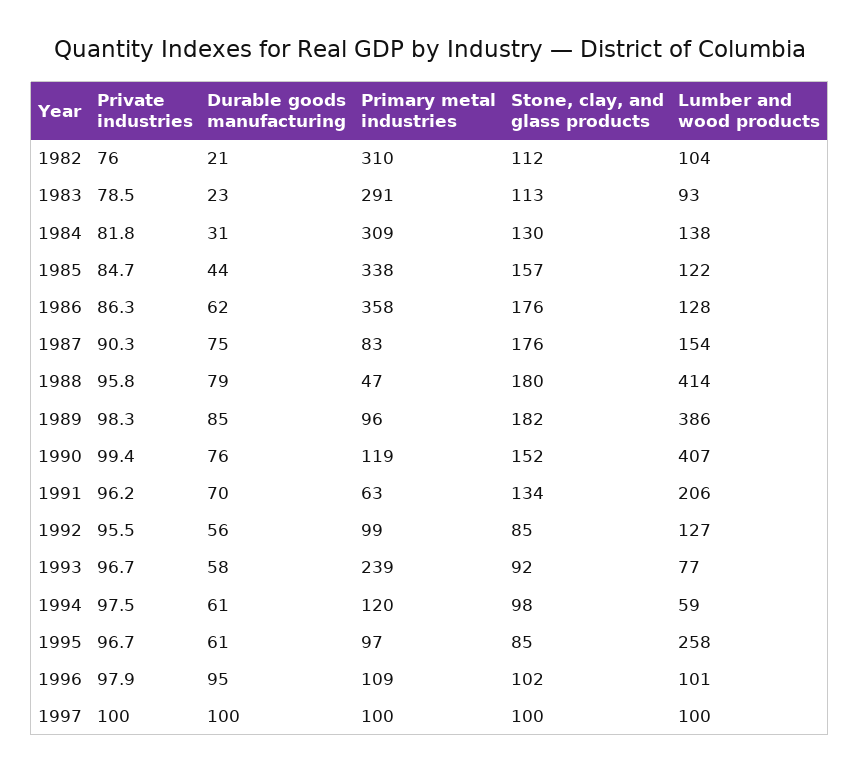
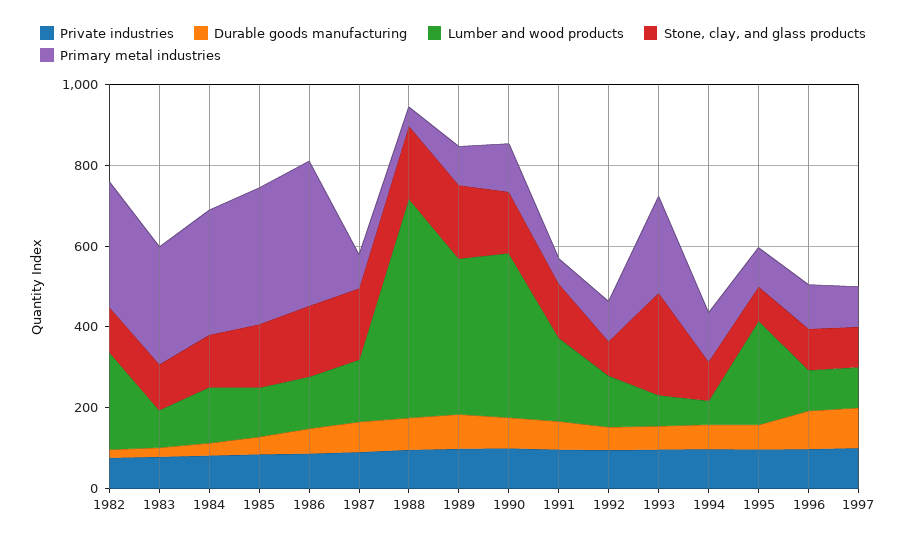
  {
    "Private industries": {
      "1982": 76,
      "1983": 78.5,
      "1984": 81.8,
      "1985": 84.7,
      "1986": 86.3,
      "1987": 90.3,
      "1988": 95.8,
      "1989": 98.3,
      "1990": 99.4,
      "1991": 96.2,
      "1992": 95.5,
      "1993": 96.7,
      "1994": 97.5,
      "1995": 96.7,
      "1996": 97.9,
      "1997": 100
    },
    "Durable goods manufacturing": {
      "1982": 21,
      "1983": 23,
      "1984": 31,
      "1985": 44,
      "1986": 62,
      "1987": 75,
      "1988": 79,
      "1989": 85,
      "1990": 76,
      "1991": 70,
      "1992": 56,
      "1993": 58,
      "1994": 61,
      "1995": 61,
      "1996": 95,
      "1997": 100
    },
    "Primary metal industries": {
      "1982": 310,
      "1983": 291,
      "1984": 309,
      "1985": 338,
      "1986": 358,
      "1987": 83,
      "1988": 47,
      "1989": 96,
      "1990": 119,
      "1991": 63,
      "1992": 99,
      "1993": 239,
      "1994": 120,
      "1995": 97,
      "1996": 109,
      "1997": 100
    },
    "Stone, clay, and glass products": {
      "1982": 112,
      "1983": 113,
      "1984": 130,
      "1985": 157,
      "1986": 176,
      "1987": 176,
      "1988": 180,
      "1989": 182,
      "1990": 152,
      "1991": 134,
      "1992": 85,
-     "1993": 92,
+     "1993": 250,
      "1994": 98,
      "1995": 85,
      "1996": 102,
      "1997": 100
    },
    "Lumber and wood products": {
-     "1982": 104,
+     "1982": 250,
      "1983": 93,
      "1984": 138,
      "1985": 122,
      "1986": 128,
      "1987": 154,
-     "1988": 414,
+     "1988": 550,
      "1989": 386,
      "1990": 407,
      "1991": 206,
      "1992": 127,
      "1993": 77,
      "1994": 59,
      "1995": 258,
      "1996": 101,
      "1997": 100
    }
  }

